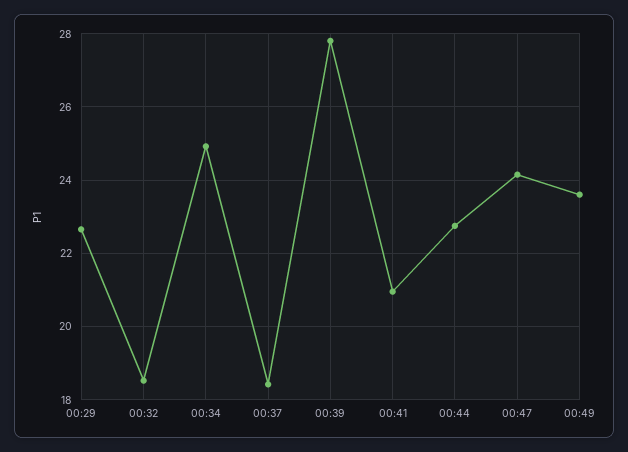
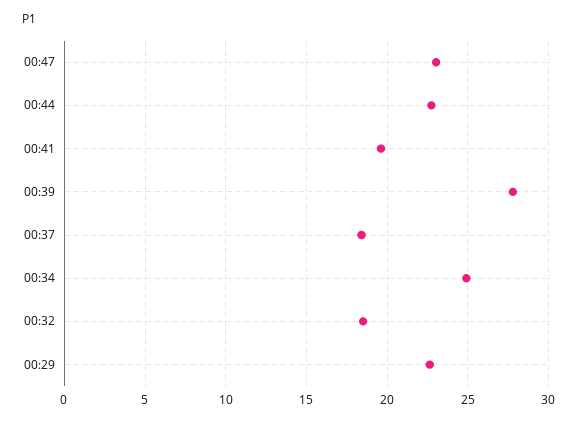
  {
    "00:29": 22.6,
    "00:32": 18.6,
    "00:34": 25,
    "00:37": 18.4,
    "00:39": 27.8,
-   "00:41": 21,
+   "00:41": 19.5,
    "00:44": 22.8,
-   "00:47": 24.2,
+   "00:47": 23
-   "00:49": 23.6
  }

